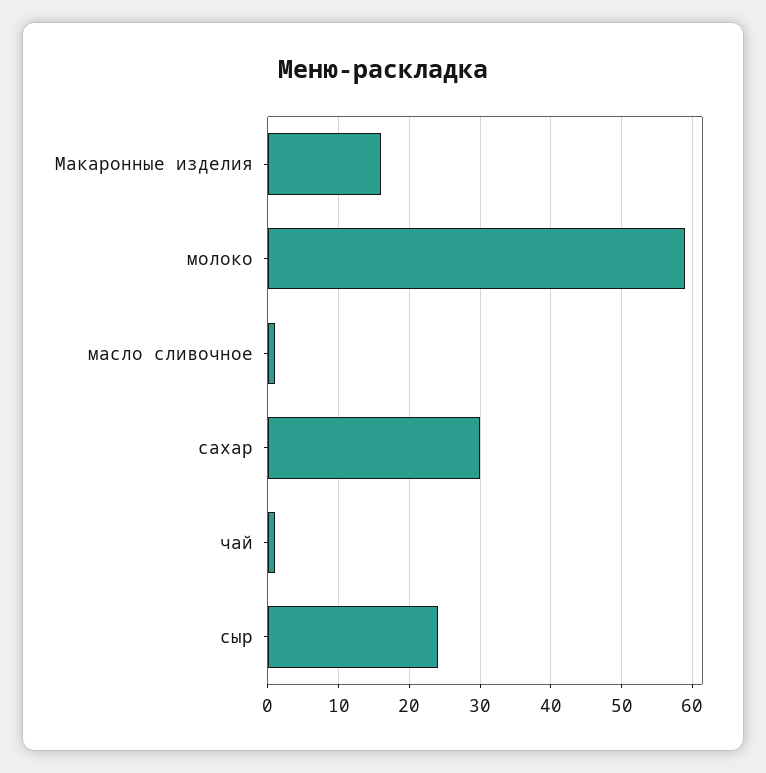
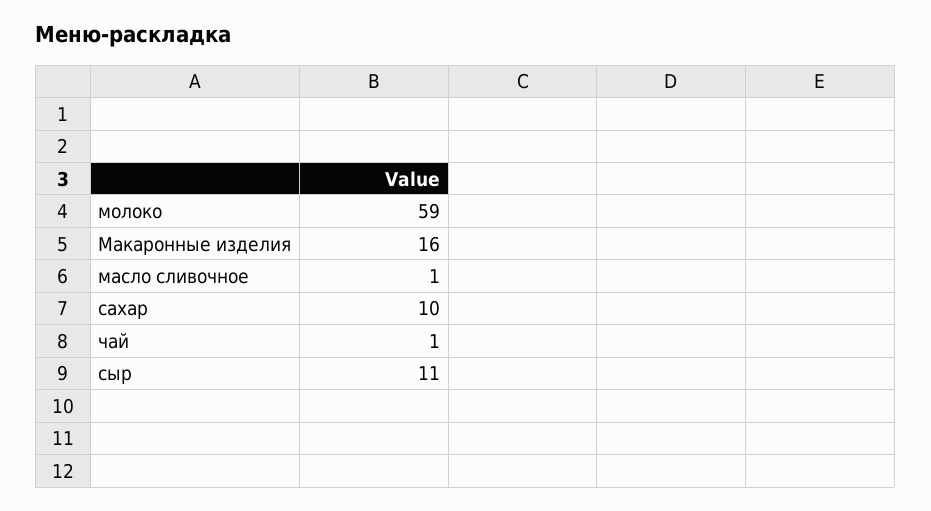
  {
    "Макаронные изделия": 16,
    "молоко": 59,
    "масло сливочное": 1,
-   "сахар": 30,
+   "сахар": 10,
    "чай": 1,
-   "сыр": 24
+   "сыр": 11
  }

